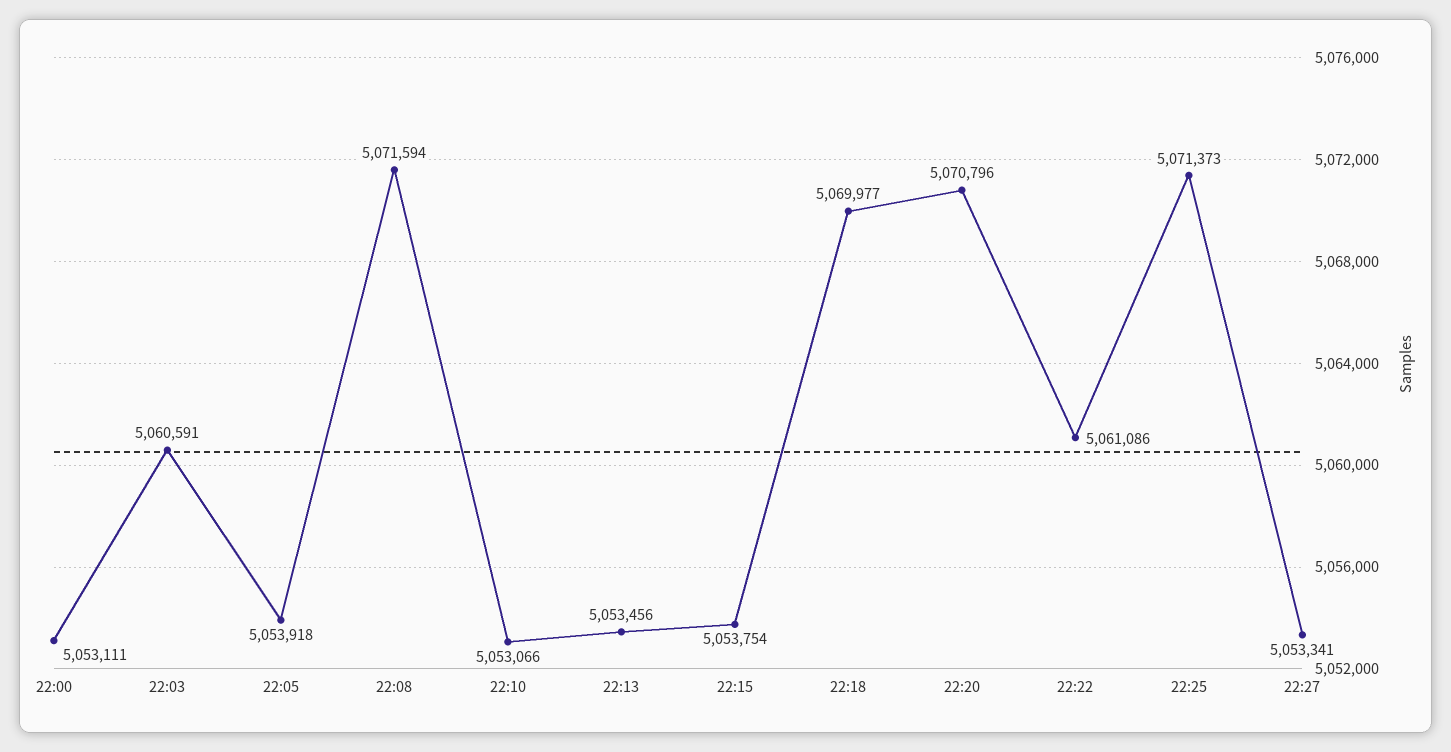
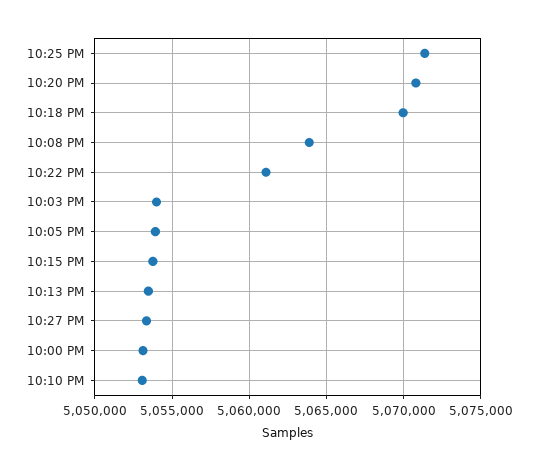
  {
    "22:00": 5053111,
-   "22:03": 5060591,
+   "22:03": 5054000,
    "22:05": 5053918,
-   "22:08": 5071594,
+   "22:08": 5064000,
    "22:10": 5053066,
    "22:13": 5053456,
    "22:15": 5053754,
    "22:18": 5069977,
    "22:20": 5070796,
    "22:22": 5061086,
    "22:25": 5071373,
    "22:27": 5053341
  }

